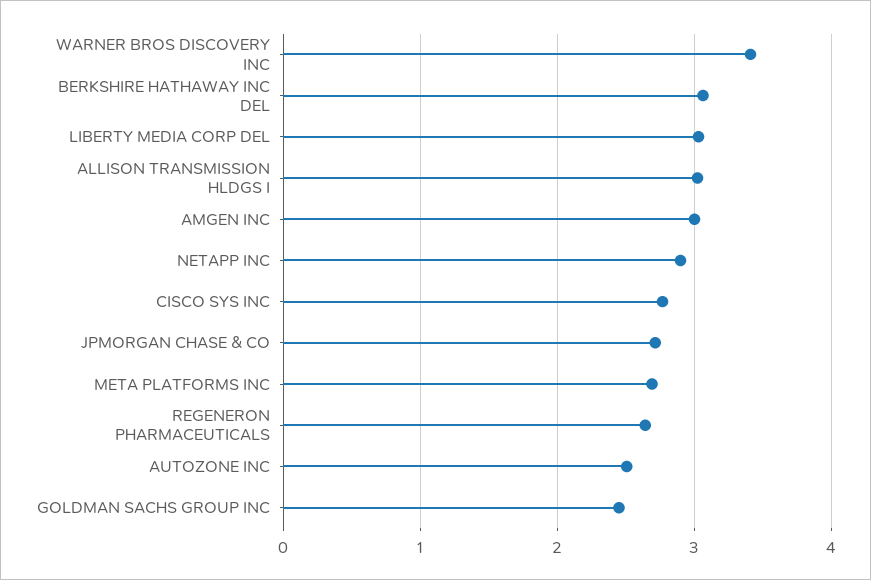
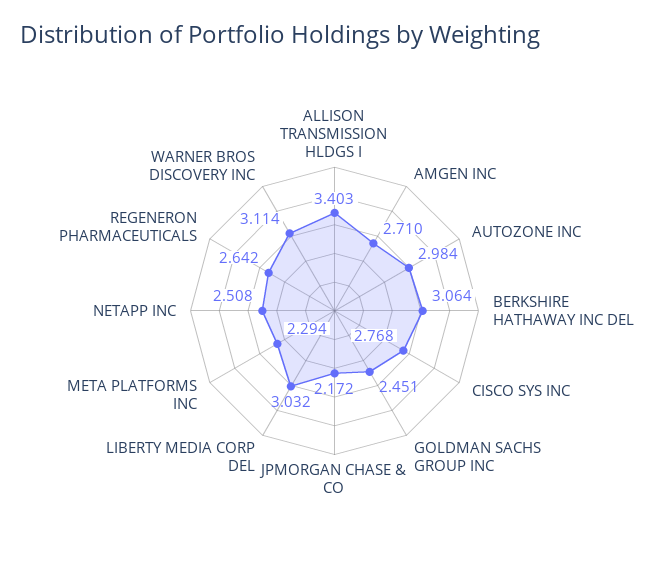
  {
-   "WARNER BROS DISCOVERY INC": 3.4,
+   "WARNER BROS DISCOVERY INC": 3.114,
    "BERKSHIRE HATHAWAY INC DEL": 3.064,
    "LIBERTY MEDIA CORP DEL": 3.032,
-   "ALLISON TRANSMISSION HLDGS I": 3,
+   "ALLISON TRANSMISSION HLDGS I": 3.403,
-   "AMGEN INC": 3,
+   "AMGEN INC": 2.71,
-   "NETAPP INC": 2.9,
+   "NETAPP INC": 2.508,
    "CISCO SYS INC": 2.768,
-   "JPMORGAN CHASE & CO": 2.7,
+   "JPMORGAN CHASE & CO": 2.172,
-   "META PLATFORMS INC": 2.7,
+   "META PLATFORMS INC": 2.294,
    "REGENERON PHARMACEUTICALS": 2.642,
-   "AUTOZONE INC": 2.5,
+   "AUTOZONE INC": 2.984,
    "GOLDMAN SACHS GROUP INC": 2.451
  }

